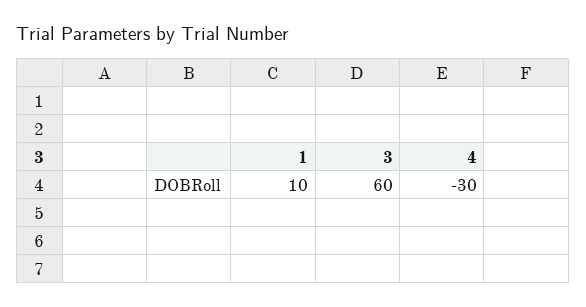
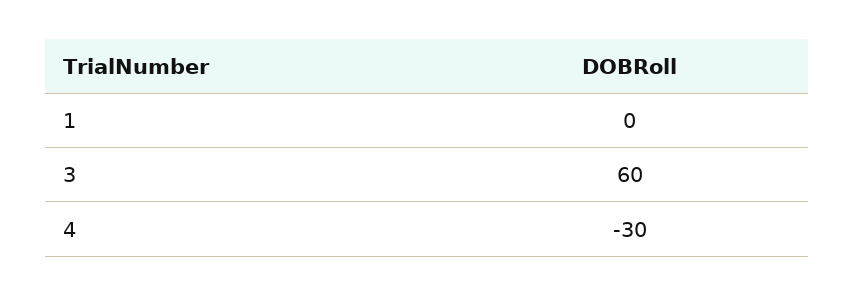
  {
-   "1": 10,
+   "1": 0,
    "3": 60,
    "4": -30
  }

